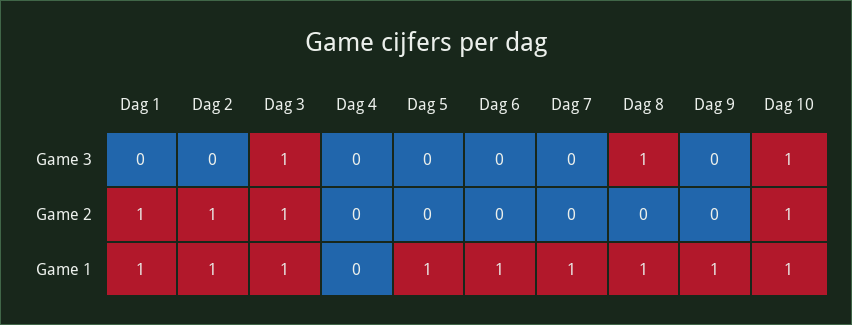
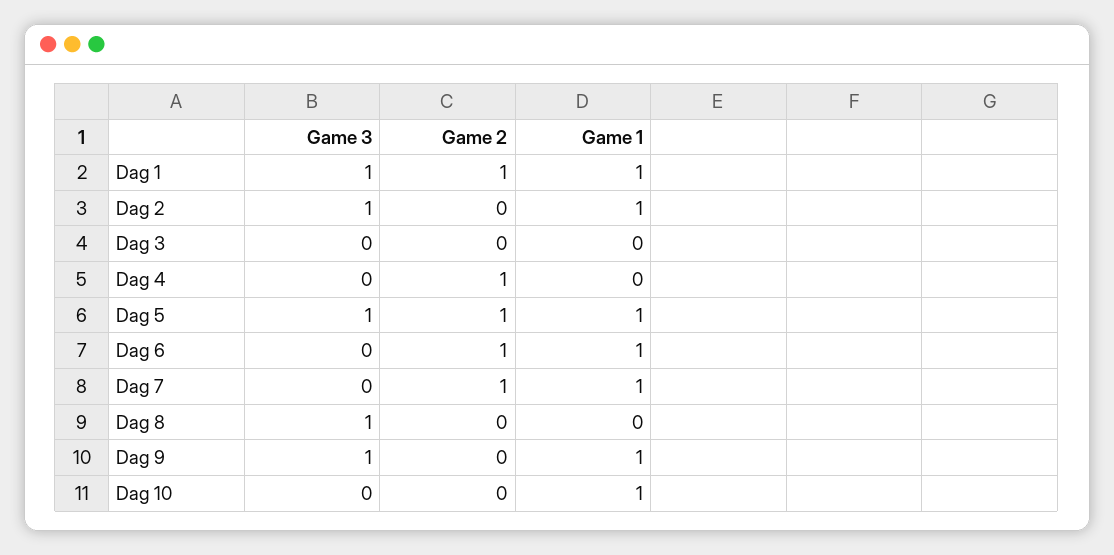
  {
    "Dag 1": {
-     "Game 3": 0,
+     "Game 3": 1,
      "Game 2": 1,
      "Game 1": 1
    },
    "Dag 2": {
-     "Game 3": 0,
+     "Game 3": 1,
-     "Game 2": 1,
+     "Game 2": 0,
      "Game 1": 1
    },
    "Dag 3": {
-     "Game 3": 1,
+     "Game 3": 0,
-     "Game 2": 1,
+     "Game 2": 0,
-     "Game 1": 1
+     "Game 1": 0
    },
    "Dag 4": {
      "Game 3": 0,
-     "Game 2": 0,
+     "Game 2": 1,
      "Game 1": 0
    },
    "Dag 5": {
-     "Game 3": 0,
+     "Game 3": 1,
-     "Game 2": 0,
+     "Game 2": 1,
      "Game 1": 1
    },
    "Dag 6": {
      "Game 3": 0,
-     "Game 2": 0,
+     "Game 2": 1,
      "Game 1": 1
    },
    "Dag 7": {
      "Game 3": 0,
-     "Game 2": 0,
+     "Game 2": 1,
      "Game 1": 1
    },
    "Dag 8": {
      "Game 3": 1,
      "Game 2": 0,
-     "Game 1": 1
+     "Game 1": 0
    },
    "Dag 9": {
-     "Game 3": 0,
+     "Game 3": 1,
      "Game 2": 0,
      "Game 1": 1
    },
    "Dag 10": {
-     "Game 3": 1,
+     "Game 3": 0,
-     "Game 2": 1,
+     "Game 2": 0,
      "Game 1": 1
    }
  }

